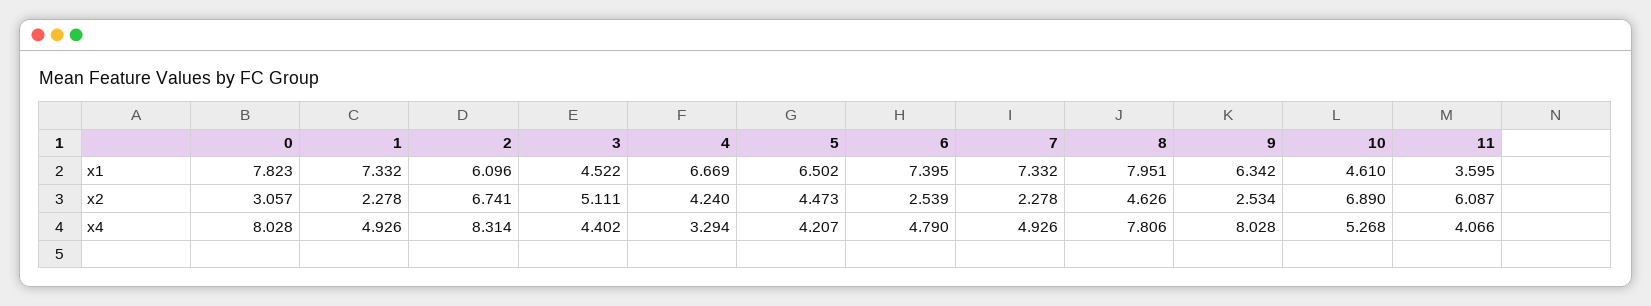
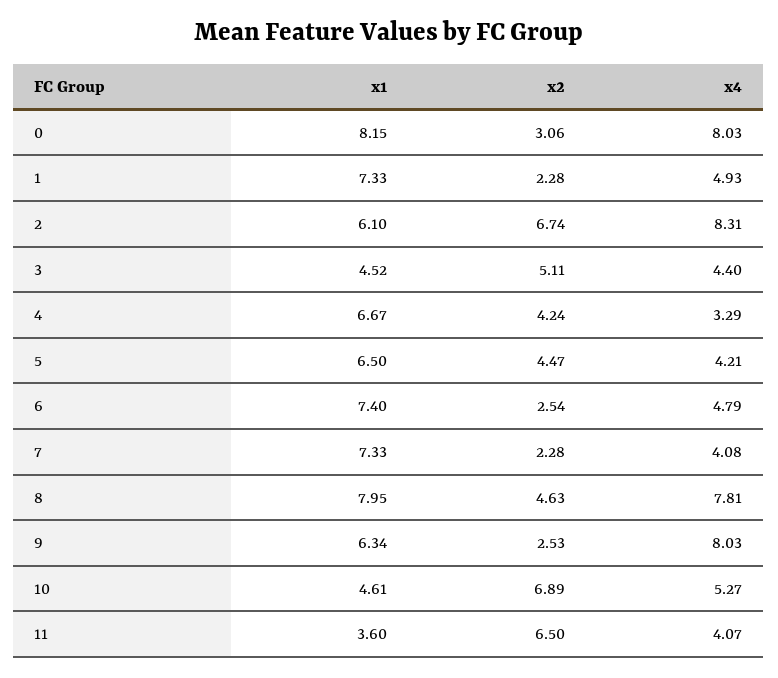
  {
    "0": {
-     "x1": 7.823,
+     "x1": 8.15,
      "x2": 3.057,
      "x4": 8.028
    },
    "1": {
      "x1": 7.332,
      "x2": 2.278,
      "x4": 4.926
    },
    "2": {
      "x1": 6.096,
      "x2": 6.741,
      "x4": 8.314
    },
    "3": {
      "x1": 4.522,
      "x2": 5.111,
      "x4": 4.402
    },
    "4": {
      "x1": 6.669,
      "x2": 4.24,
      "x4": 3.294
    },
    "5": {
      "x1": 6.502,
      "x2": 4.473,
      "x4": 4.207
    },
    "6": {
      "x1": 7.395,
      "x2": 2.539,
      "x4": 4.79
    },
    "7": {
      "x1": 7.332,
      "x2": 2.278,
-     "x4": 4.926
+     "x4": 4.08
    },
    "8": {
      "x1": 7.951,
      "x2": 4.626,
      "x4": 7.806
    },
    "9": {
      "x1": 6.342,
      "x2": 2.534,
      "x4": 8.028
    },
    "10": {
      "x1": 4.61,
      "x2": 6.89,
      "x4": 5.268
    },
    "11": {
      "x1": 3.595,
-     "x2": 6.087,
+     "x2": 6.5,
      "x4": 4.066
    }
  }

